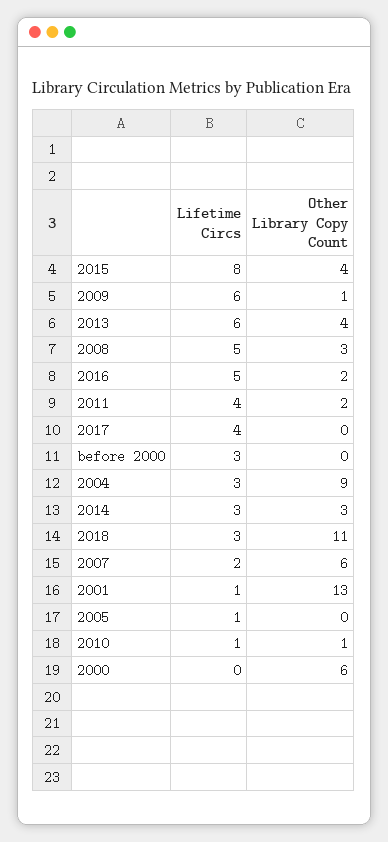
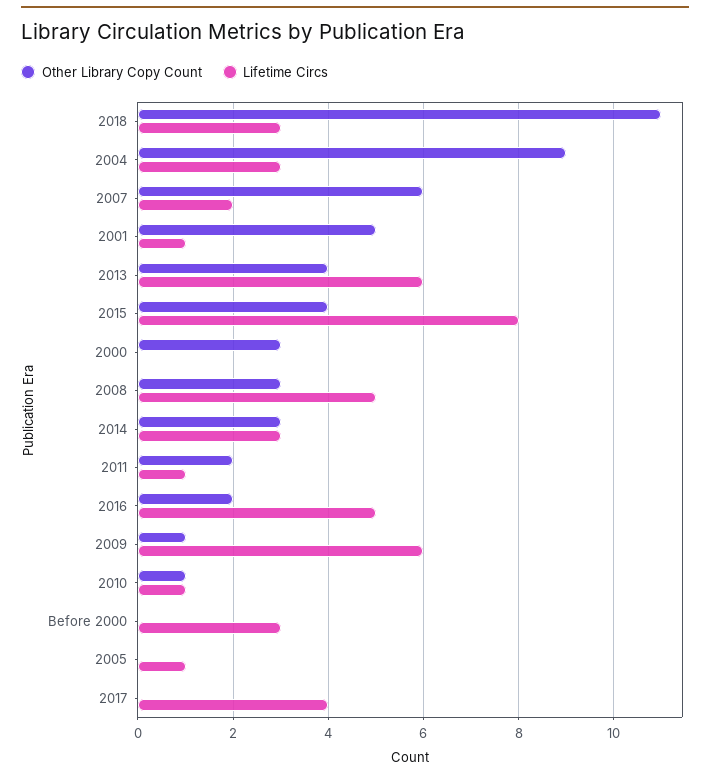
  {
    "Lifetime Circs": {
      "2015": 8,
      "2009": 6,
      "2013": 6,
      "2008": 5,
      "2016": 5,
-     "2011": 4,
+     "2011": 1,
      "2017": 4,
      "before 2000": 3,
      "2004": 3,
      "2014": 3,
      "2018": 3,
      "2007": 2,
      "2001": 1,
      "2005": 1,
      "2010": 1,
      "2000": 0
    },
    "Other Library Copy Count": {
      "2015": 4,
      "2009": 1,
      "2013": 4,
      "2008": 3,
      "2016": 2,
      "2011": 2,
      "2017": 0,
      "before 2000": 0,
      "2004": 9,
      "2014": 3,
      "2018": 11,
      "2007": 6,
-     "2001": 13,
+     "2001": 5,
      "2005": 0,
      "2010": 1,
-     "2000": 6
+     "2000": 3
    }
  }

